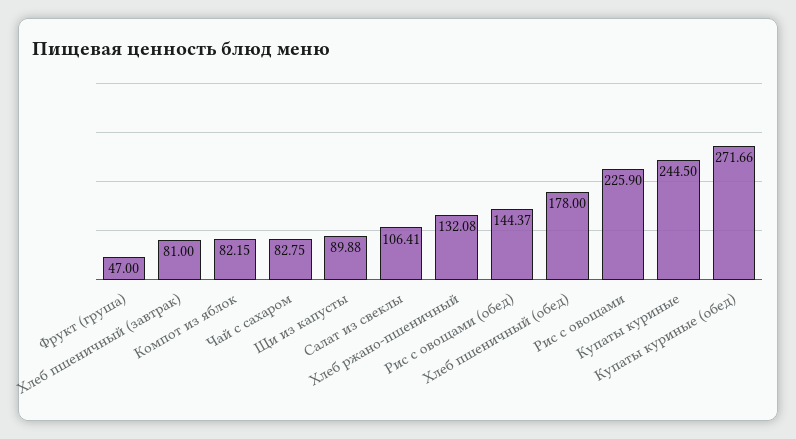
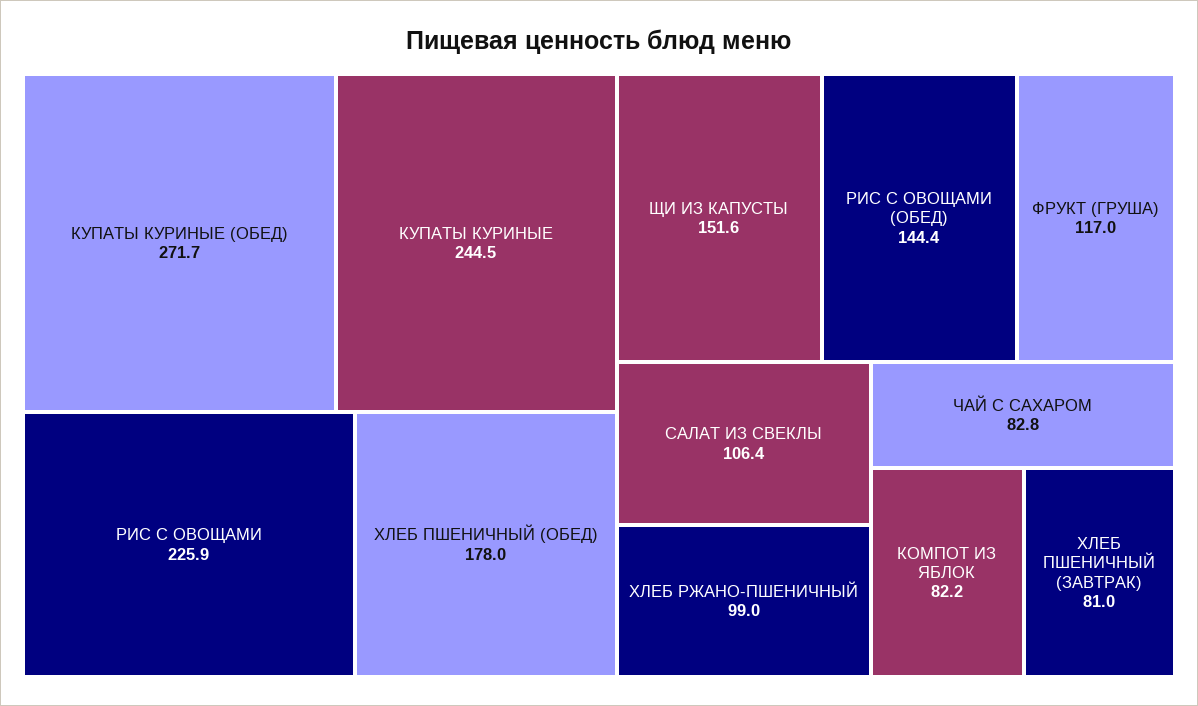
  {
-   "Фрукт (груша)": 47,
+   "Фрукт (груша)": 117,
    "Хлеб пшеничный (завтрак)": 81,
    "Компот из яблок": 82.15,
    "Чай с сахаром": 82.75,
-   "Щи из капусты": 89.88,
+   "Щи из капусты": 151.6,
    "Салат из свеклы": 106.41,
-   "Хлеб ржано-пшеничный": 132.08,
+   "Хлеб ржано-пшеничный": 99,
    "Рис с овощами (обед)": 144.37,
    "Хлеб пшеничный (обед)": 178,
    "Рис с овощами": 225.9,
    "Купаты куриные": 244.5,
    "Купаты куриные (обед)": 271.66
  }

